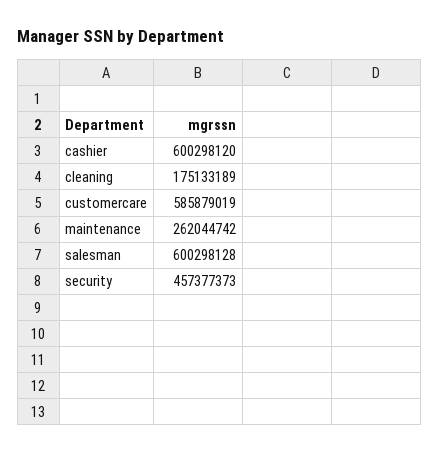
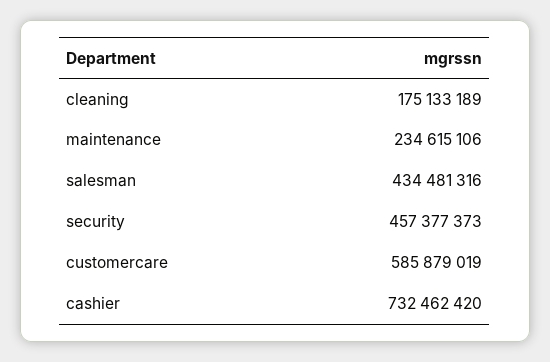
  {
-   "cashier": 600298120,
+   "cashier": 732462420,
    "cleaning": 175133189,
    "customercare": 585879019,
-   "maintenance": 262044742,
+   "maintenance": 234615106,
-   "salesman": 600298128,
+   "salesman": 434481316,
    "security": 457377373
  }

